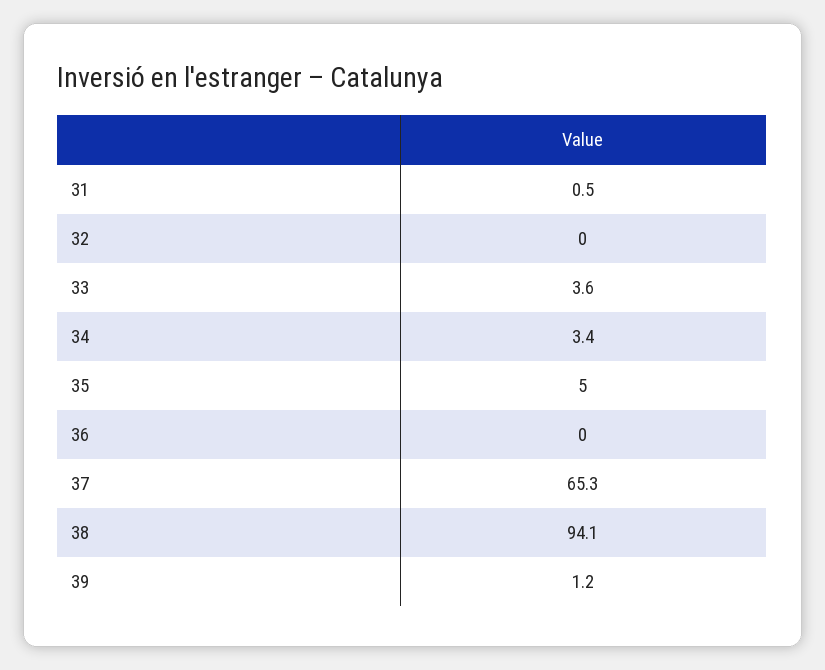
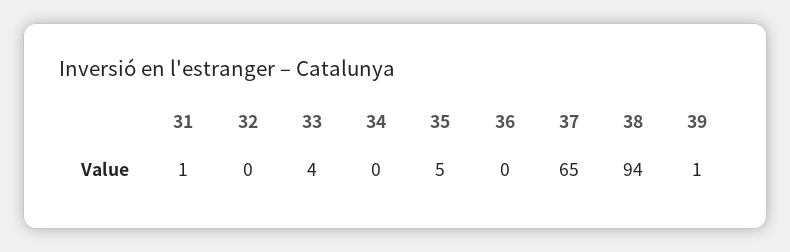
  {
    "31": 0.5,
    "32": 0,
    "33": 3.6,
-   "34": 3.4,
+   "34": 0,
    "35": 5,
    "36": 0,
    "37": 65.3,
    "38": 94.1,
    "39": 1.2
  }

